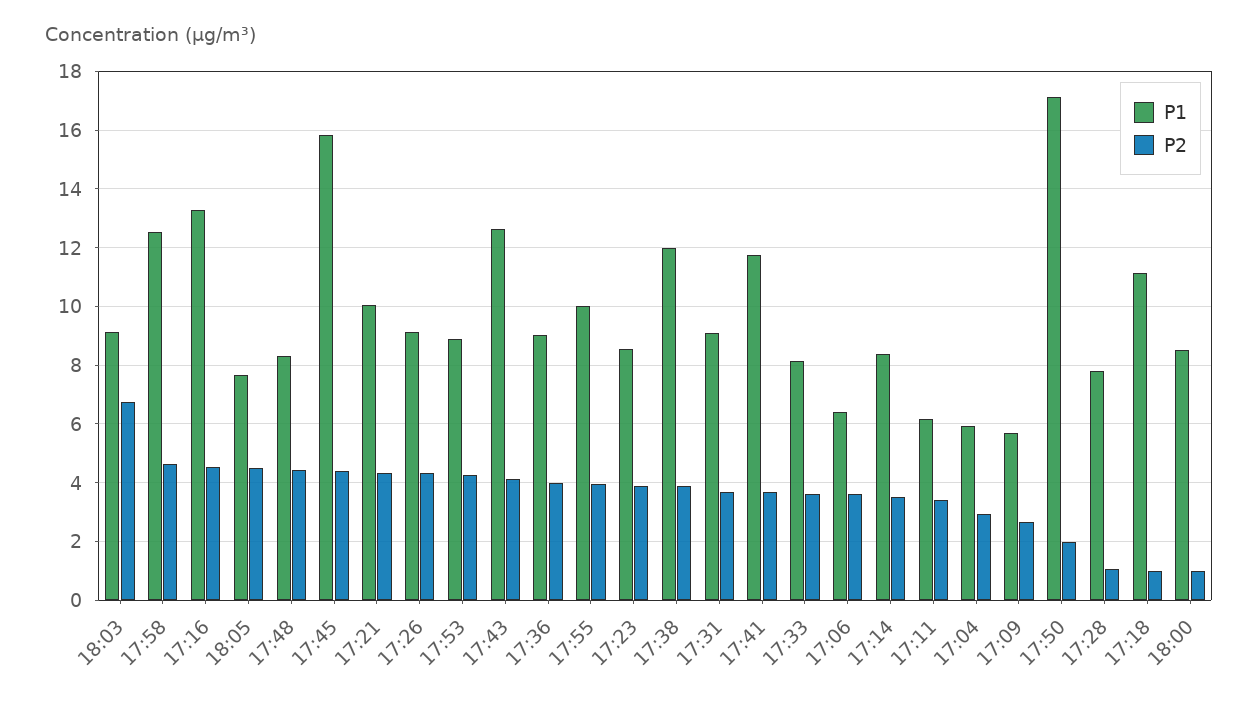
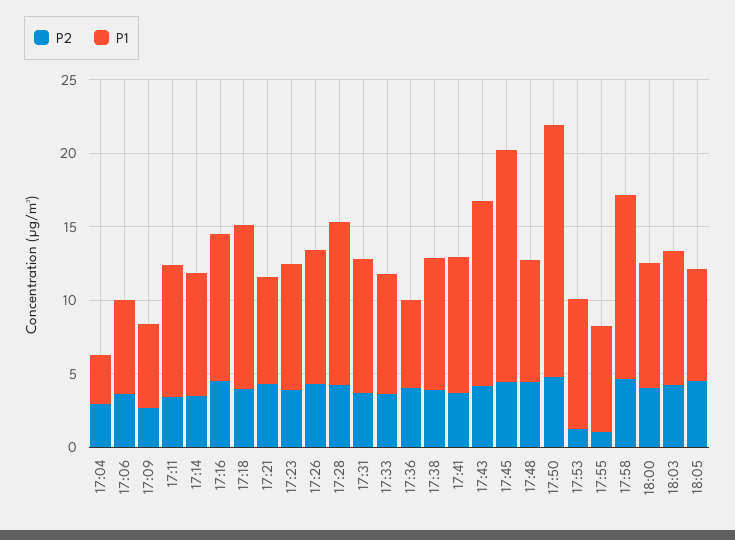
  {
    "P1": {
      "18:03": 9.25,
      "17:58": 12.5,
-     "17:16": 13.25,
+     "17:16": 10,
      "18:05": 7.75,
      "17:48": 8.25,
      "17:45": 15.75,
-     "17:21": 10,
+     "17:21": 7,
      "17:26": 9.25,
      "17:53": 9,
      "17:43": 12.75,
-     "17:36": 9,
+     "17:36": 6,
-     "17:55": 10,
+     "17:55": 7,
      "17:23": 8.5,
-     "17:38": 12,
+     "17:38": 9,
      "17:31": 9,
-     "17:41": 11.75,
+     "17:41": 9,
      "17:33": 8.25,
      "17:06": 6.5,
      "17:14": 8.5,
-     "17:11": 6.25,
+     "17:11": 9,
-     "17:04": 6,
+     "17:04": 3,
      "17:09": 5.75,
      "17:50": 17.25,
-     "17:28": 7.75,
+     "17:28": 11,
      "17:18": 11.25,
      "18:00": 8.5
    },
    "P2": {
-     "18:03": 6.75,
+     "18:03": 4,
      "17:58": 4.75,
      "17:16": 4.5,
      "18:05": 4.5,
      "17:48": 4.5,
      "17:45": 4.5,
      "17:21": 4.25,
      "17:26": 4.25,
-     "17:53": 4.25,
+     "17:53": 1,
      "17:43": 4.25,
      "17:36": 4,
-     "17:55": 4,
+     "17:55": 1,
      "17:23": 4,
      "17:38": 4,
      "17:31": 3.75,
      "17:41": 3.75,
      "17:33": 3.75,
      "17:06": 3.5,
      "17:14": 3.5,
      "17:11": 3.5,
      "17:04": 3,
      "17:09": 2.75,
-     "17:50": 2,
+     "17:50": 5,
-     "17:28": 1,
+     "17:28": 4,
-     "17:18": 1,
+     "17:18": 4,
-     "18:00": 1
+     "18:00": 4
    }
  }

